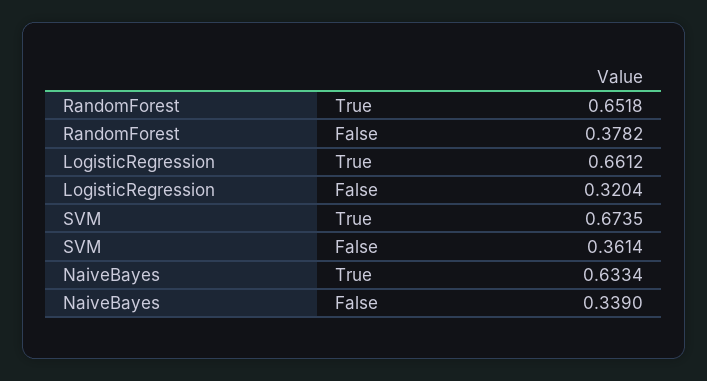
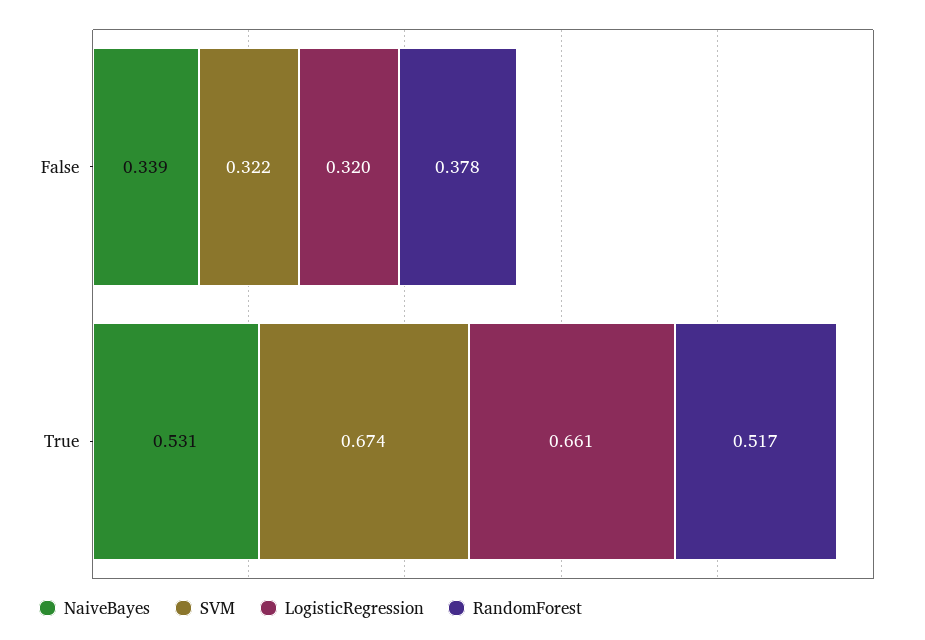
  {
    "RandomForest": {
-     "True": 0.6518,
+     "True": 0.517,
      "False": 0.3782
    },
    "LogisticRegression": {
      "True": 0.6612,
      "False": 0.3204
    },
    "SVM": {
      "True": 0.6735,
-     "False": 0.3614
+     "False": 0.322
    },
    "NaiveBayes": {
-     "True": 0.6334,
+     "True": 0.531,
      "False": 0.339
    }
  }

